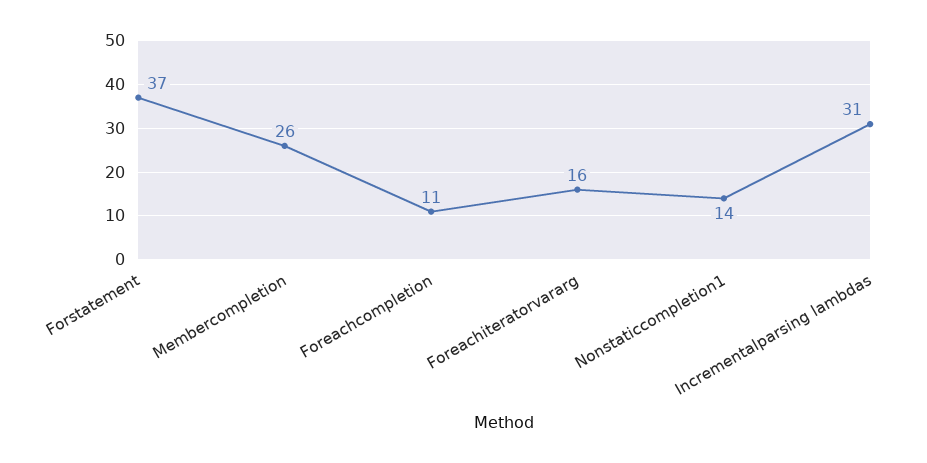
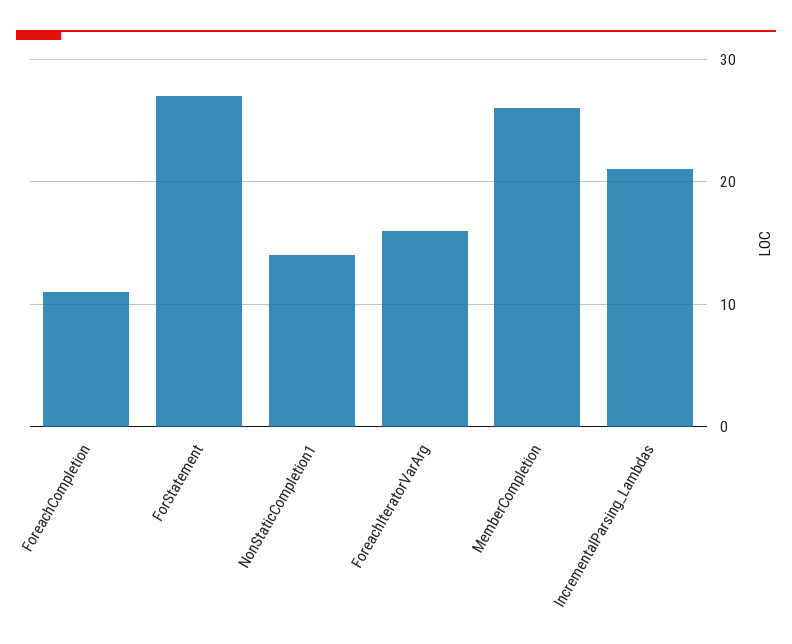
  {
-   "Forstatement": 37,
+   "Forstatement": 27,
    "Membercompletion": 26,
    "Foreachcompletion": 11,
    "Foreachiteratorvararg": 16,
    "Nonstaticcompletion1": 14,
-   "Incrementalparsing lambdas": 31
+   "Incrementalparsing lambdas": 21
  }

